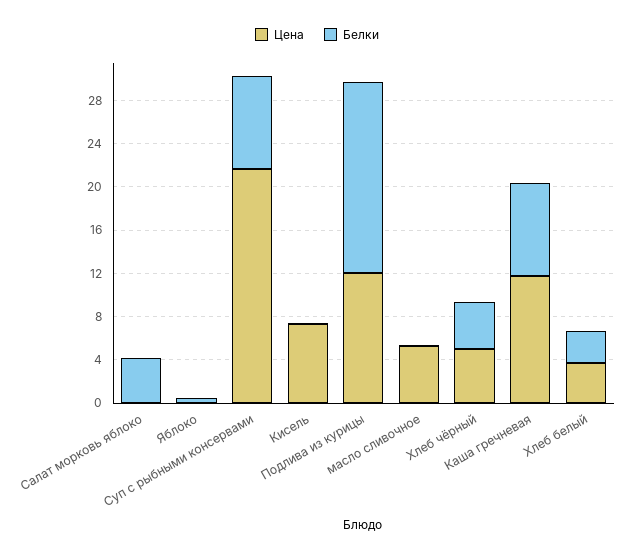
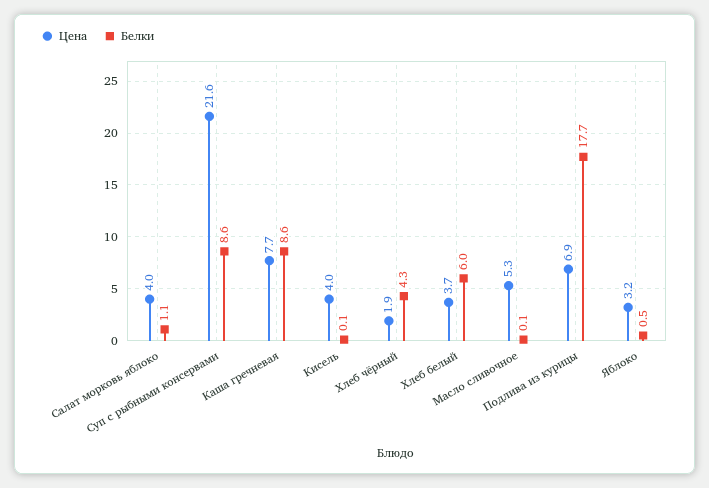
  {
    "Цена": {
-     "Салат морковь яблоко": 0,
+     "Салат морковь яблоко": 4,
-     "Яблоко": 0,
+     "Яблоко": 3.2,
      "Суп с рыбными консервами": 21.6,
-     "Кисель": 7,
+     "Кисель": 4,
-     "Подлива из курицы": 12,
+     "Подлива из курицы": 6.9,
      "масло сливочное": 5.3,
-     "Хлеб чёрный": 5,
+     "Хлеб чёрный": 1.9,
-     "Каша гречневая": 12,
+     "Каша гречневая": 7.7,
      "Хлеб белый": 3.7
    },
    "Белки": {
-     "Салат морковь яблоко": 4,
+     "Салат морковь яблоко": 1.1,
      "Яблоко": 0.5,
      "Суп с рыбными консервами": 8.6,
      "Кисель": 0.1,
      "Подлива из курицы": 17.7,
      "масло сливочное": 0.1,
      "Хлеб чёрный": 4.3,
      "Каша гречневая": 8.6,
-     "Хлеб белый": 3
+     "Хлеб белый": 6
    }
  }

